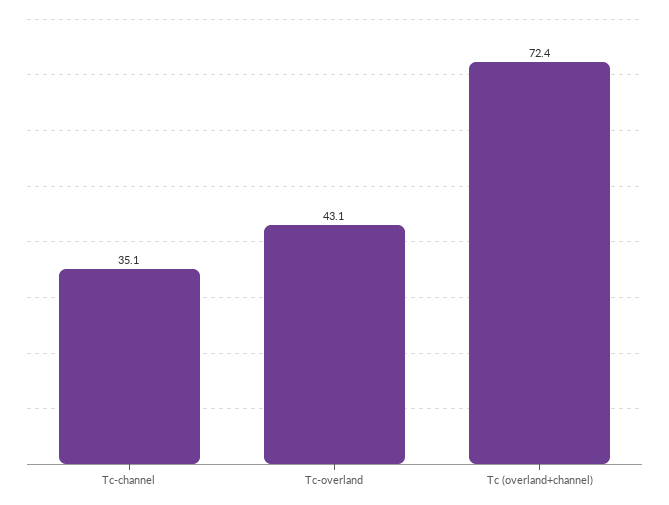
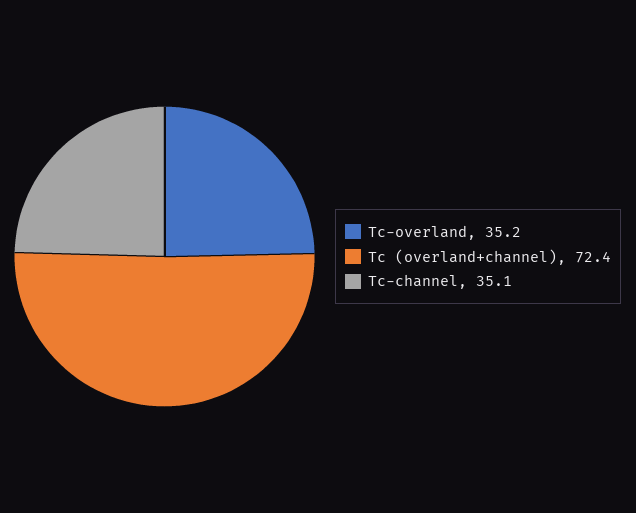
  {
    "Tc-channel": 35.1,
-   "Tc-overland": 43.1,
+   "Tc-overland": 35.2,
    "Tc (overland+channel)": 72.4
  }

